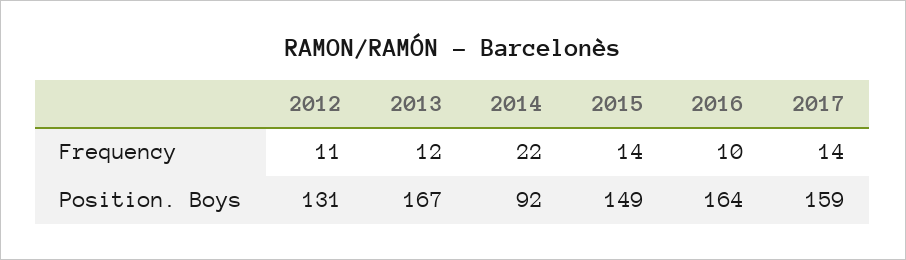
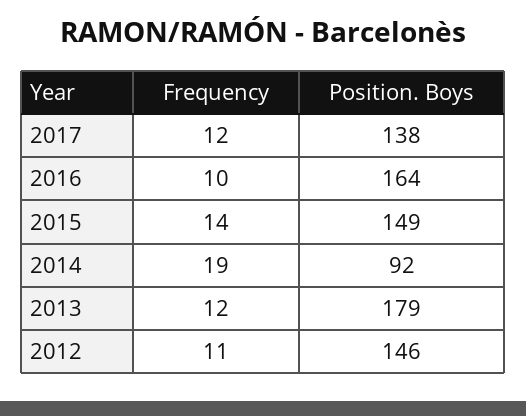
  {
    "2012": {
      "Frequency": 11,
-     "Position. Boys": 131
+     "Position. Boys": 146
    },
    "2013": {
      "Frequency": 12,
-     "Position. Boys": 167
+     "Position. Boys": 179
    },
    "2014": {
-     "Frequency": 22,
+     "Frequency": 19,
      "Position. Boys": 92
    },
    "2015": {
      "Frequency": 14,
      "Position. Boys": 149
    },
    "2016": {
      "Frequency": 10,
      "Position. Boys": 164
    },
    "2017": {
-     "Frequency": 14,
+     "Frequency": 12,
-     "Position. Boys": 159
+     "Position. Boys": 138
    }
  }

